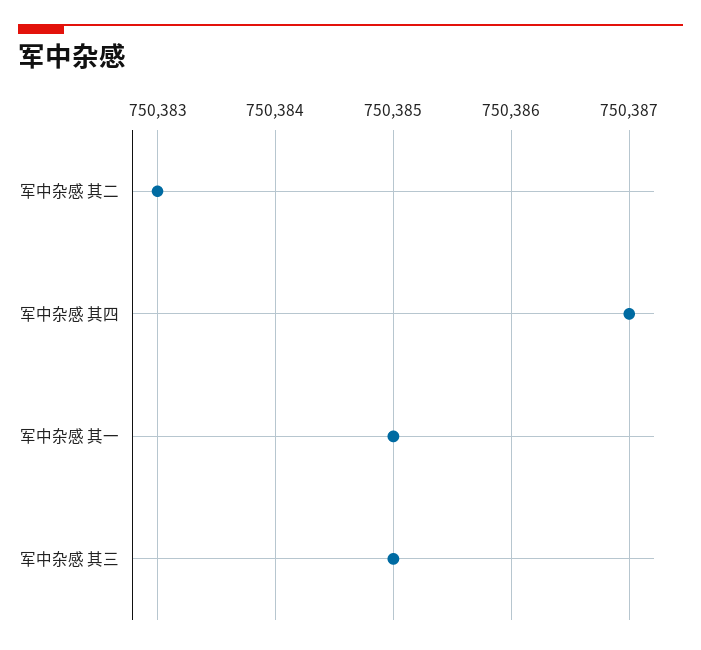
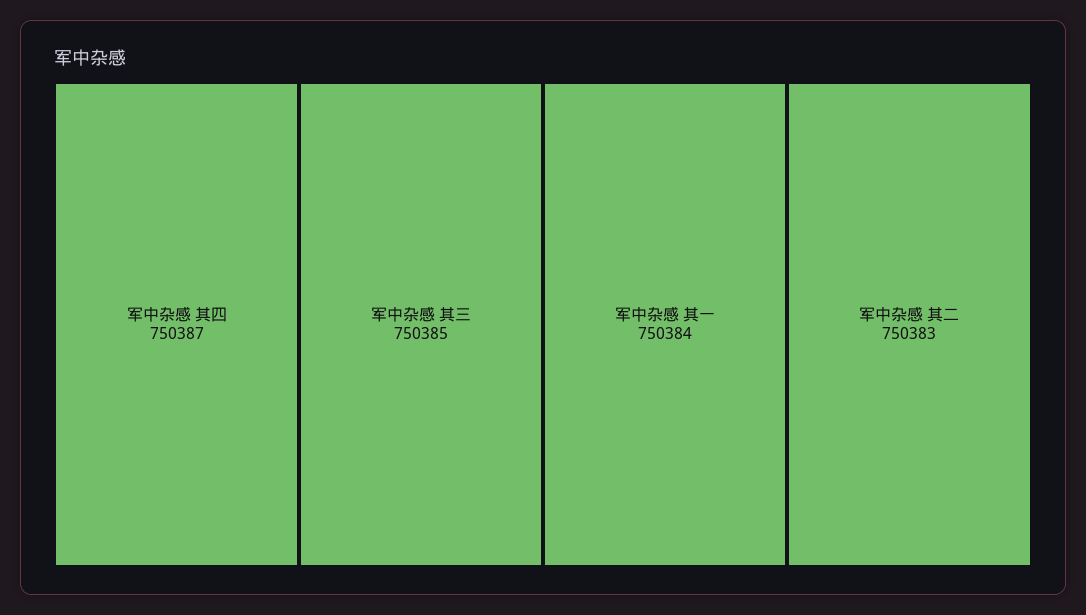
  {
    "军中杂感 其二": 750383,
    "军中杂感 其四": 750387,
-   "军中杂感 其一": 750385,
+   "军中杂感 其一": 750384,
    "军中杂感 其三": 750385
  }

